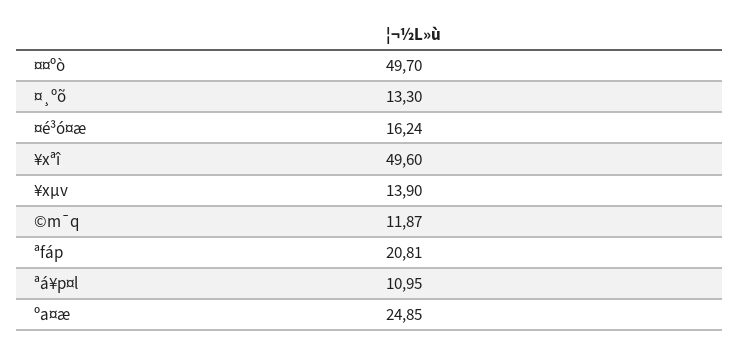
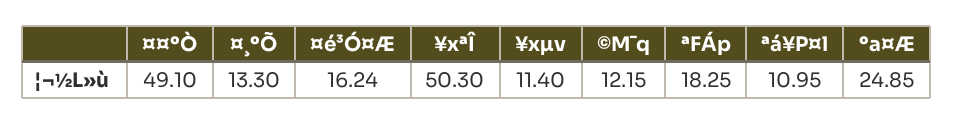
  {
-   "¤¤ºò": 49.7,
+   "¤¤ºò": 49.1,
    "¤¸ºõ": 13.3,
    "¤é³ó¤æ": 16.24,
-   "¥xªî": 49.6,
+   "¥xªî": 50.3,
-   "¥xµv": 13.9,
+   "¥xµv": 11.4,
-   "©m¯q": 11.87,
+   "©m¯q": 12.15,
-   "ªfáp": 20.81,
+   "ªfáp": 18.25,
    "ªá¥p¤l": 10.95,
    "ºa¤æ": 24.85
  }

